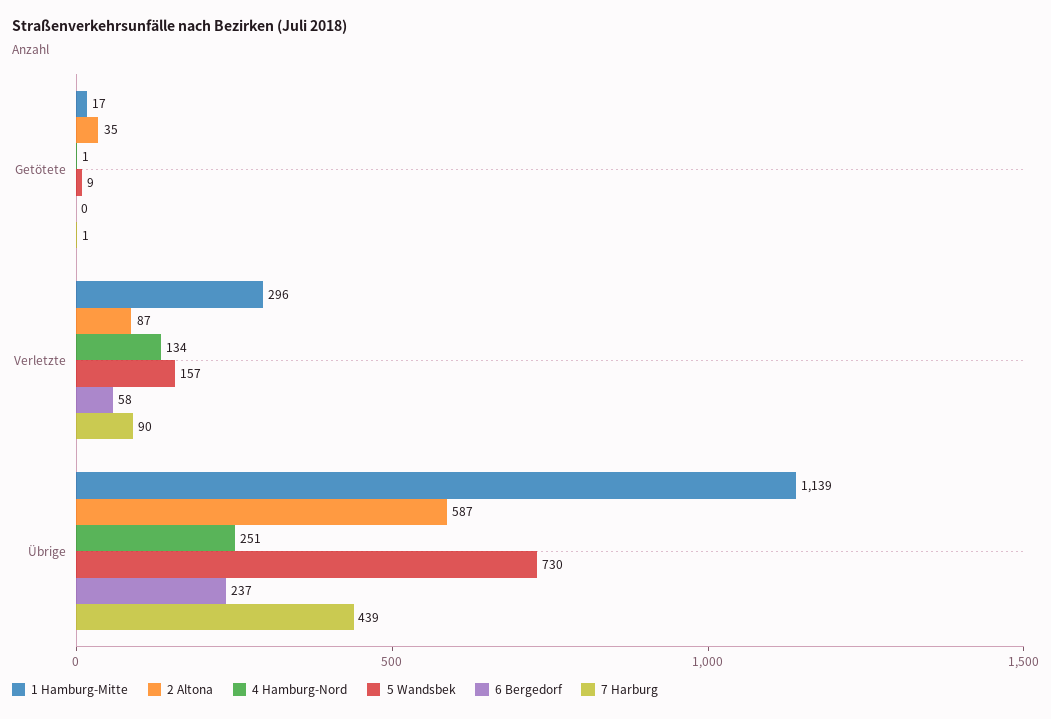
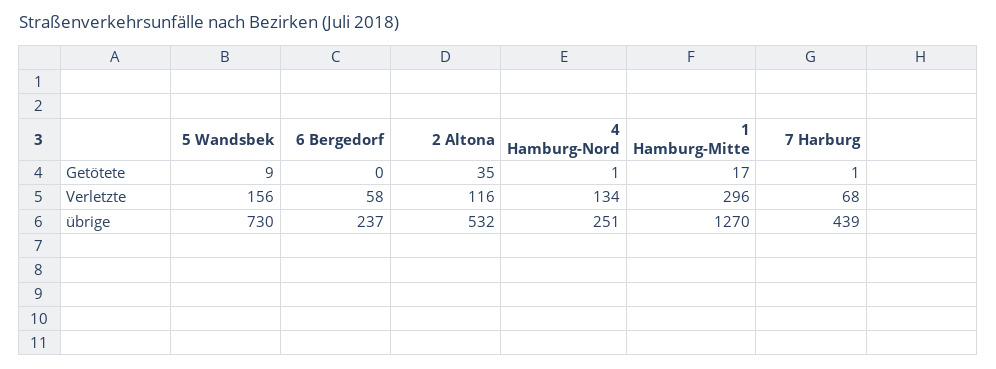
  {
    "1 Hamburg-Mitte": {
      "Getötete": 17,
      "Verletzte": 296,
-     "Übrige": 1139
+     "Übrige": 1270
    },
    "2 Altona": {
      "Getötete": 35,
-     "Verletzte": 87,
+     "Verletzte": 116,
-     "Übrige": 587
+     "Übrige": 532
    },
    "4 Hamburg-Nord": {
      "Getötete": 1,
      "Verletzte": 134,
      "Übrige": 251
    },
    "5 Wandsbek": {
      "Getötete": 9,
-     "Verletzte": 157,
+     "Verletzte": 156,
      "Übrige": 730
    },
    "6 Bergedorf": {
      "Getötete": 0,
      "Verletzte": 58,
      "Übrige": 237
    },
    "7 Harburg": {
      "Getötete": 1,
-     "Verletzte": 90,
+     "Verletzte": 68,
      "Übrige": 439
    }
  }

